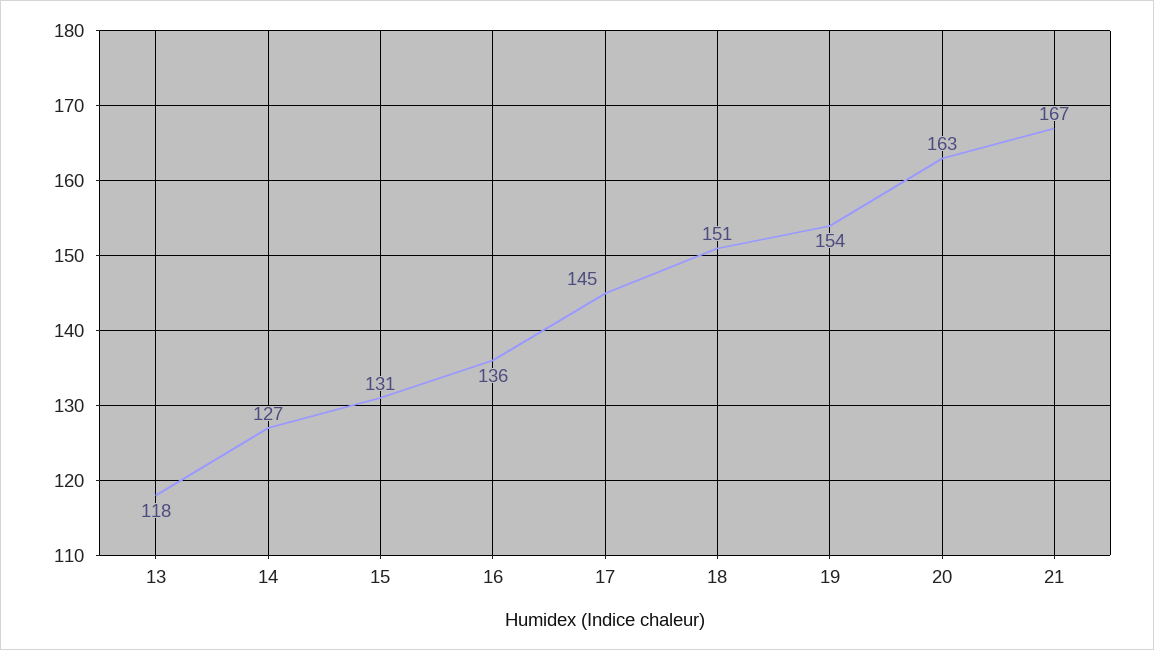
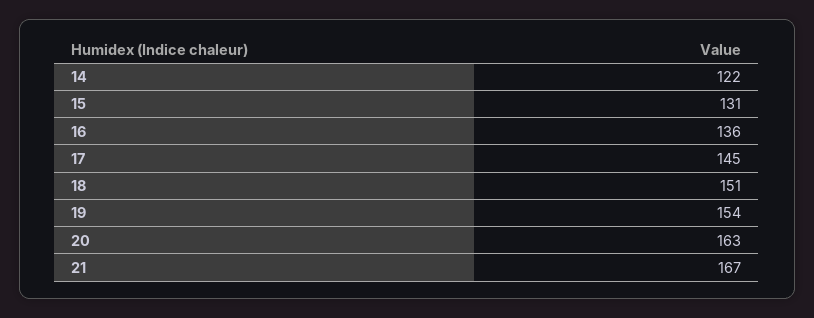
  {
-   "13": 118,
-   "14": 127,
+   "14": 122,
    "15": 131,
    "16": 136,
    "17": 145,
    "18": 151,
    "19": 154,
    "20": 163,
    "21": 167
  }

